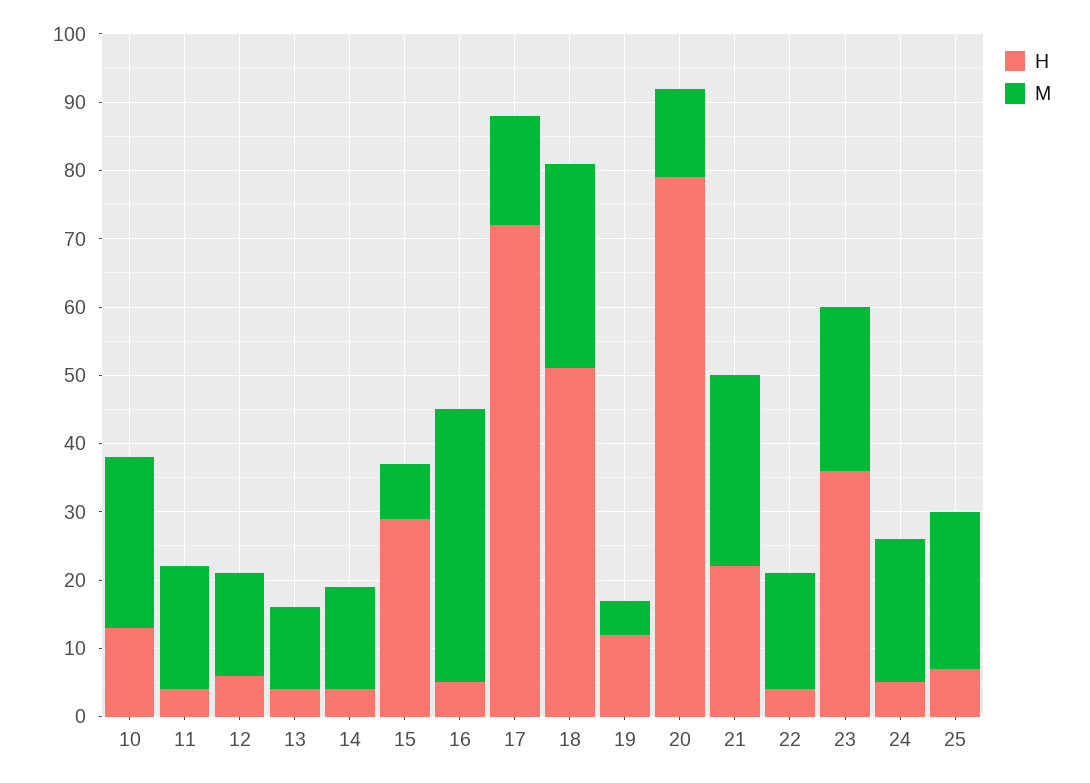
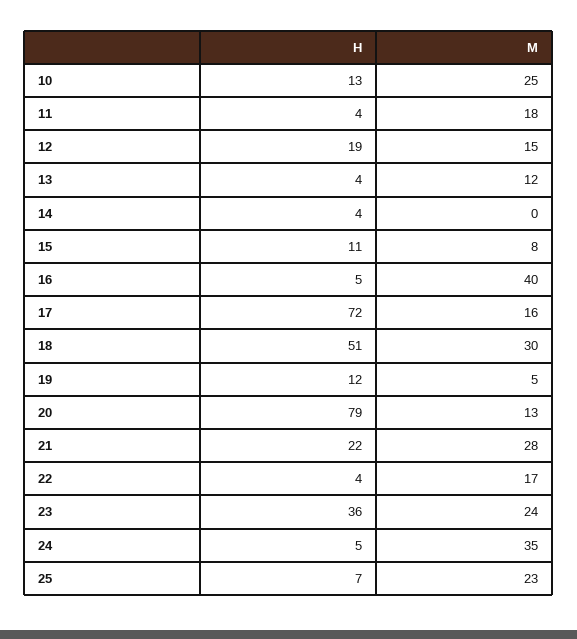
  {
    "H": {
      "10": 13,
      "11": 4,
-     "12": 5,
+     "12": 19,
      "13": 4,
      "14": 4,
-     "15": 30,
+     "15": 11,
      "16": 5,
      "17": 72,
      "18": 51,
      "19": 12,
      "20": 79,
      "21": 22,
      "22": 4,
      "23": 36,
      "24": 5,
      "25": 7
    },
    "M": {
      "10": 25,
      "11": 18,
      "12": 15,
      "13": 12,
-     "14": 15,
+     "14": 0,
      "15": 8,
      "16": 40,
      "17": 16,
      "18": 30,
      "19": 5,
      "20": 13,
      "21": 28,
      "22": 17,
      "23": 24,
-     "24": 20,
+     "24": 35,
      "25": 23
    }
  }

